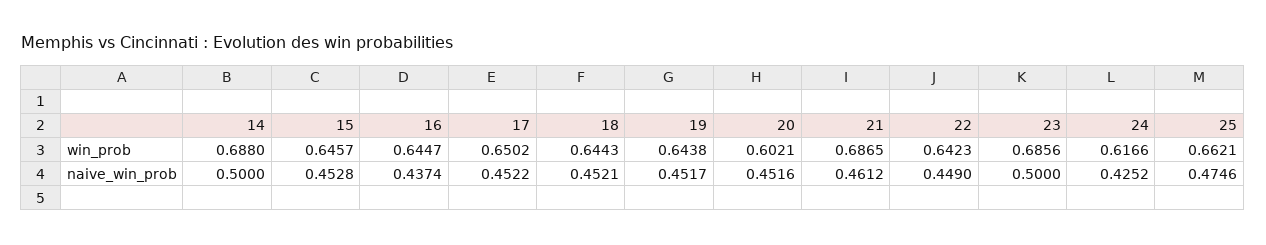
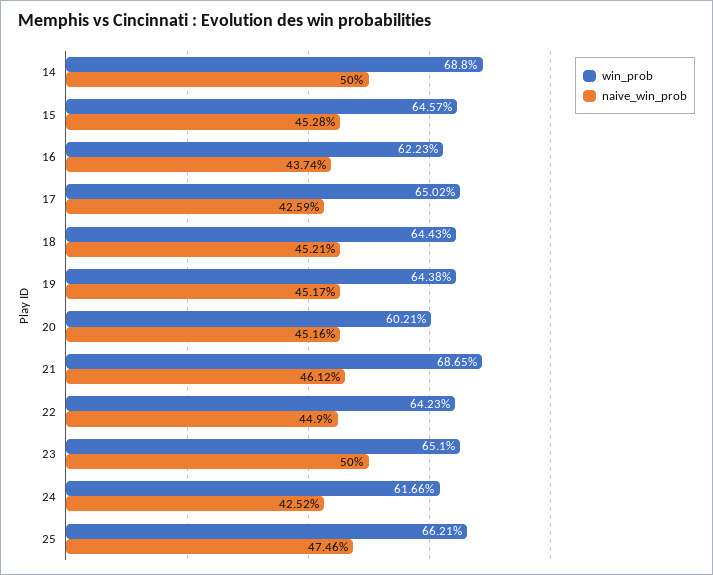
  {
    "win_prob": {
      "14": 0.688,
      "15": 0.6457,
-     "16": 0.6447,
+     "16": 0.6223,
      "17": 0.6502,
      "18": 0.6443,
      "19": 0.6438,
      "20": 0.6021,
      "21": 0.6865,
      "22": 0.6423,
-     "23": 0.6856,
+     "23": 0.651,
      "24": 0.6166,
      "25": 0.6621
    },
    "naive_win_prob": {
      "14": 0.5,
      "15": 0.4528,
      "16": 0.4374,
-     "17": 0.4522,
+     "17": 0.4259,
      "18": 0.4521,
      "19": 0.4517,
      "20": 0.4516,
      "21": 0.4612,
      "22": 0.449,
      "23": 0.5,
      "24": 0.4252,
      "25": 0.4746
    }
  }

